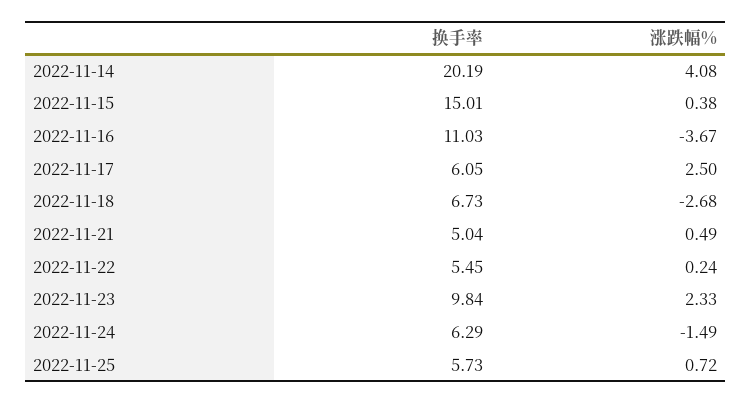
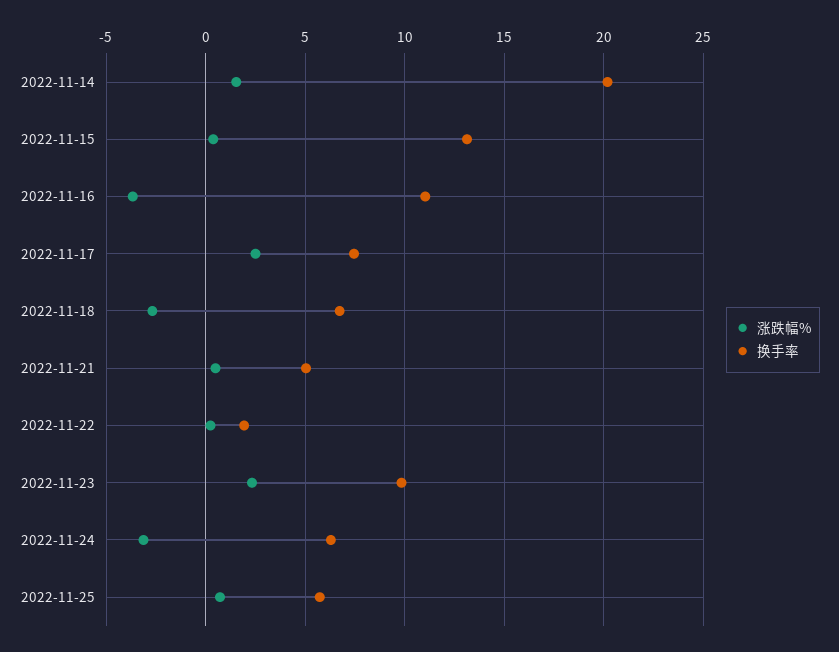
  {
    "换手率": {
      "2022-11-14": 20.19,
-     "2022-11-15": 15.01,
+     "2022-11-15": 13,
      "2022-11-16": 11.03,
-     "2022-11-17": 6.05,
+     "2022-11-17": 7.5,
      "2022-11-18": 6.73,
      "2022-11-21": 5.04,
-     "2022-11-22": 5.45,
+     "2022-11-22": 2,
      "2022-11-23": 9.84,
      "2022-11-24": 6.29,
      "2022-11-25": 5.73
    },
    "涨跌幅%": {
-     "2022-11-14": 4.08,
+     "2022-11-14": 1.5,
      "2022-11-15": 0.38,
      "2022-11-16": -3.67,
      "2022-11-17": 2.5,
      "2022-11-18": -2.68,
      "2022-11-21": 0.49,
      "2022-11-22": 0.24,
      "2022-11-23": 2.33,
-     "2022-11-24": -1.49,
+     "2022-11-24": -3,
      "2022-11-25": 0.72
    }
  }

